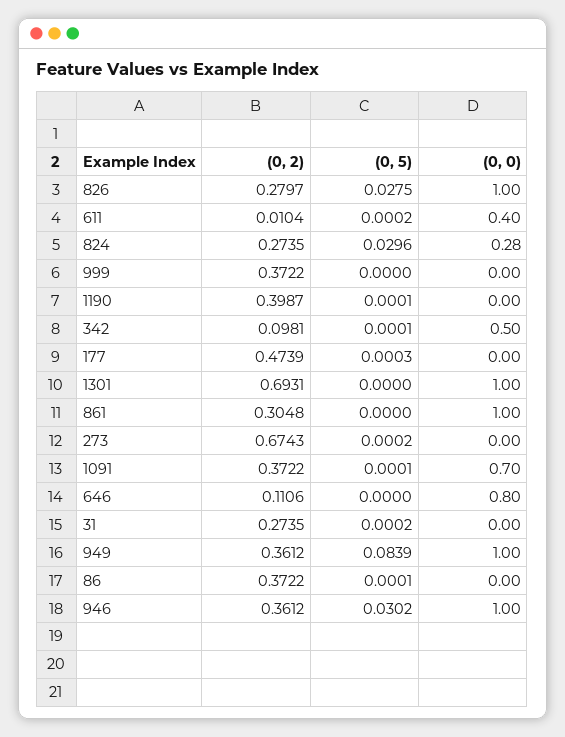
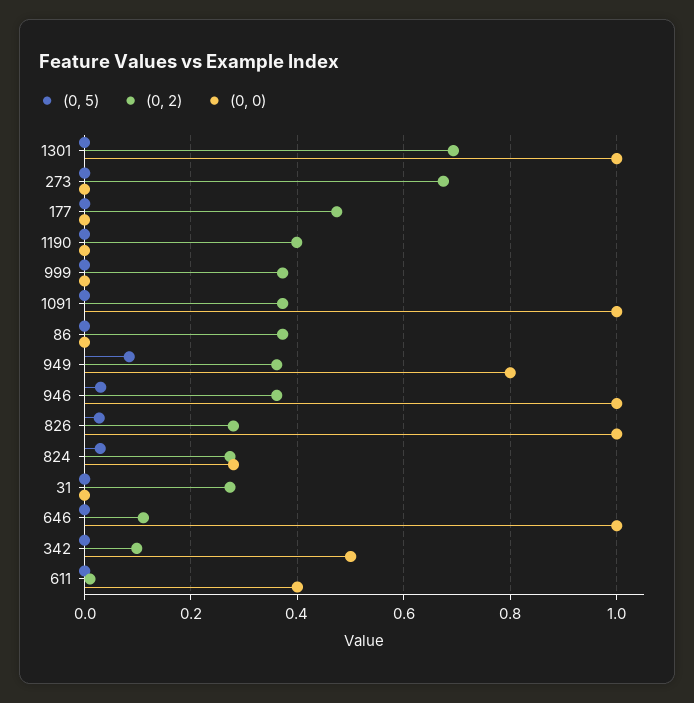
  {
    "(0, 2)": {
      "826": 0.2797,
      "611": 0.0104,
      "824": 0.2735,
      "999": 0.3722,
      "1190": 0.3987,
      "342": 0.0981,
      "177": 0.4739,
      "1301": 0.6931,
-     "861": 0.3048,
      "273": 0.6743,
      "1091": 0.3722,
      "646": 0.1106,
      "31": 0.2735,
      "949": 0.3612,
      "86": 0.3722,
      "946": 0.3612
    },
    "(0, 5)": {
      "826": 0.0275,
      "611": 0.0002,
      "824": 0.0296,
      "999": 0,
      "1190": 0.0001,
      "342": 0.0001,
      "177": 0.0003,
      "1301": 0,
-     "861": 0,
      "273": 0.0002,
      "1091": 0.0001,
      "646": 0,
      "31": 0.0002,
      "949": 0.0839,
      "86": 0.0001,
      "946": 0.0302
    },
    "(0, 0)": {
      "826": 1,
      "611": 0.4,
      "824": 0.28,
      "999": 0,
      "1190": 0,
      "342": 0.5,
      "177": 0,
      "1301": 1,
-     "861": 1,
      "273": 0,
-     "1091": 0.7,
+     "1091": 1,
-     "646": 0.8,
+     "646": 1,
      "31": 0,
-     "949": 1,
+     "949": 0.8,
      "86": 0,
      "946": 1
    }
  }

